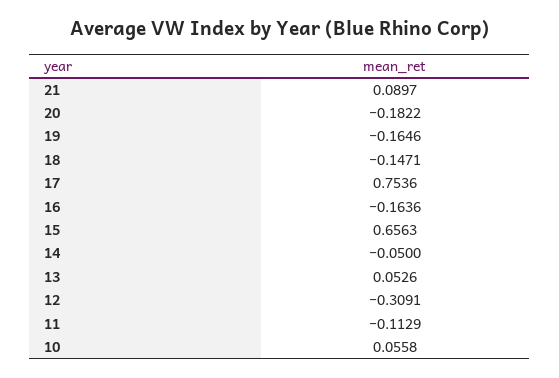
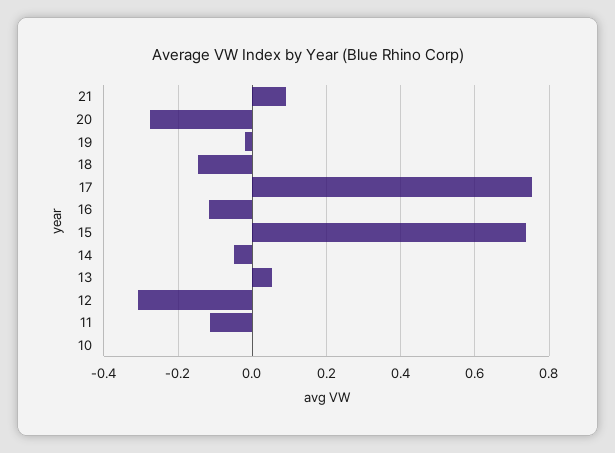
  {
    "21": 0.0897,
-   "20": -0.1822,
+   "20": -0.28,
-   "19": -0.1646,
+   "19": -0.02,
    "18": -0.1471,
    "17": 0.7536,
-   "16": -0.1636,
+   "16": -0.12,
-   "15": 0.6563,
+   "15": 0.74,
    "14": -0.05,
    "13": 0.0526,
    "12": -0.3091,
    "11": -0.1129,
-   "10": 0.0558
+   "10": 0
  }

